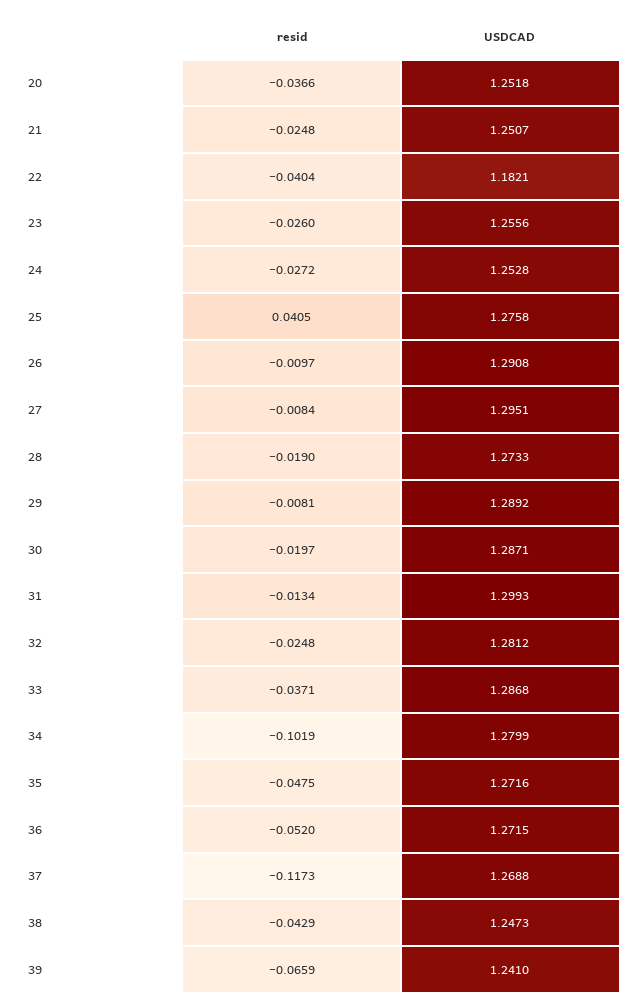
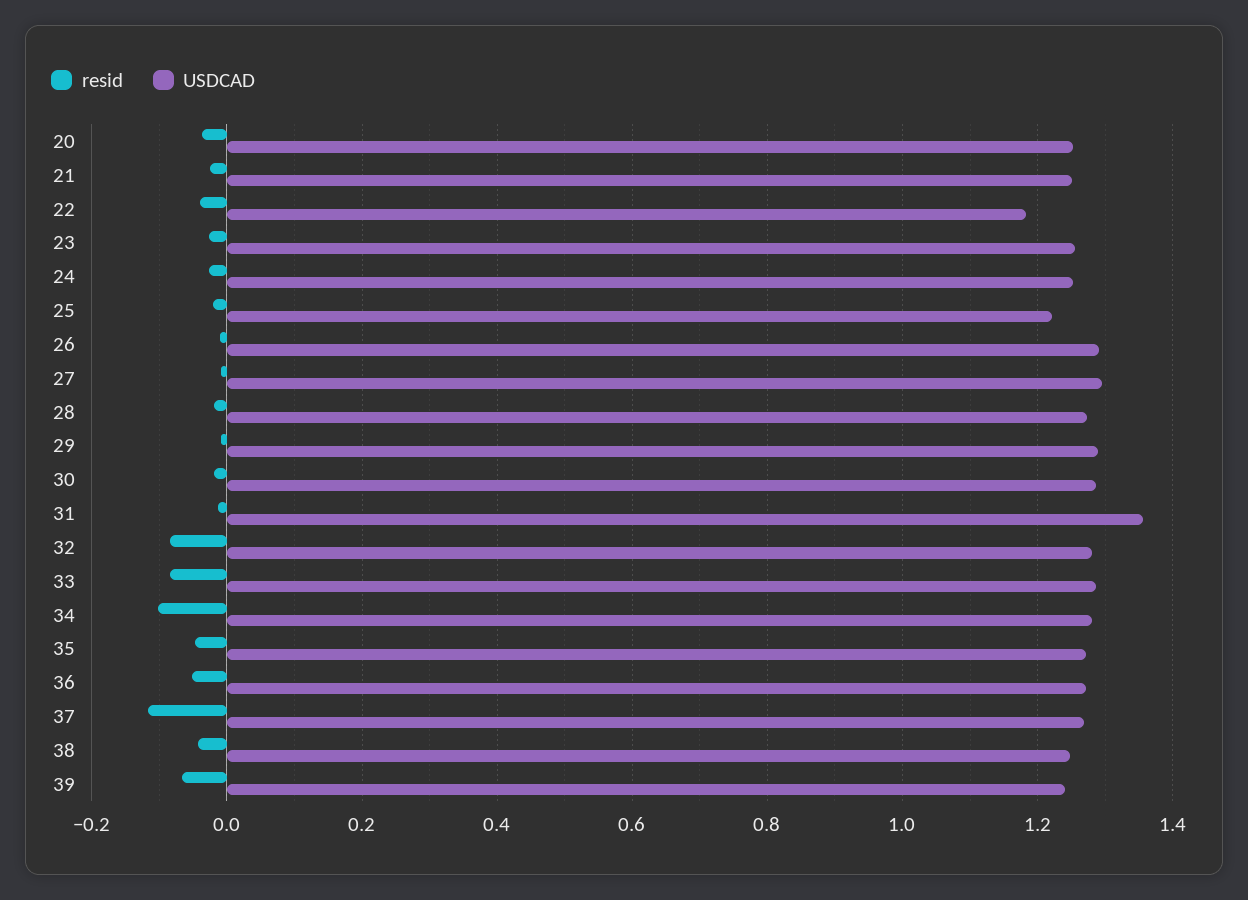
  {
    "resid": {
      "20": -0.0366,
      "21": -0.0248,
      "22": -0.0404,
      "23": -0.026,
      "24": -0.0272,
-     "25": 0.0405,
+     "25": -0.02,
      "26": -0.0097,
      "27": -0.0084,
      "28": -0.019,
      "29": -0.0081,
      "30": -0.0197,
      "31": -0.0134,
-     "32": -0.0248,
+     "32": -0.08,
-     "33": -0.0371,
+     "33": -0.08,
      "34": -0.1019,
      "35": -0.0475,
      "36": -0.052,
      "37": -0.1173,
      "38": -0.0429,
      "39": -0.0659
    },
    "USDCAD": {
      "20": 1.2518,
      "21": 1.2507,
      "22": 1.1821,
      "23": 1.2556,
      "24": 1.2528,
-     "25": 1.2758,
+     "25": 1.22,
      "26": 1.2908,
      "27": 1.2951,
      "28": 1.2733,
      "29": 1.2892,
      "30": 1.2871,
-     "31": 1.2993,
+     "31": 1.36,
      "32": 1.2812,
      "33": 1.2868,
      "34": 1.2799,
      "35": 1.2716,
      "36": 1.2715,
      "37": 1.2688,
      "38": 1.2473,
      "39": 1.241
    }
  }

